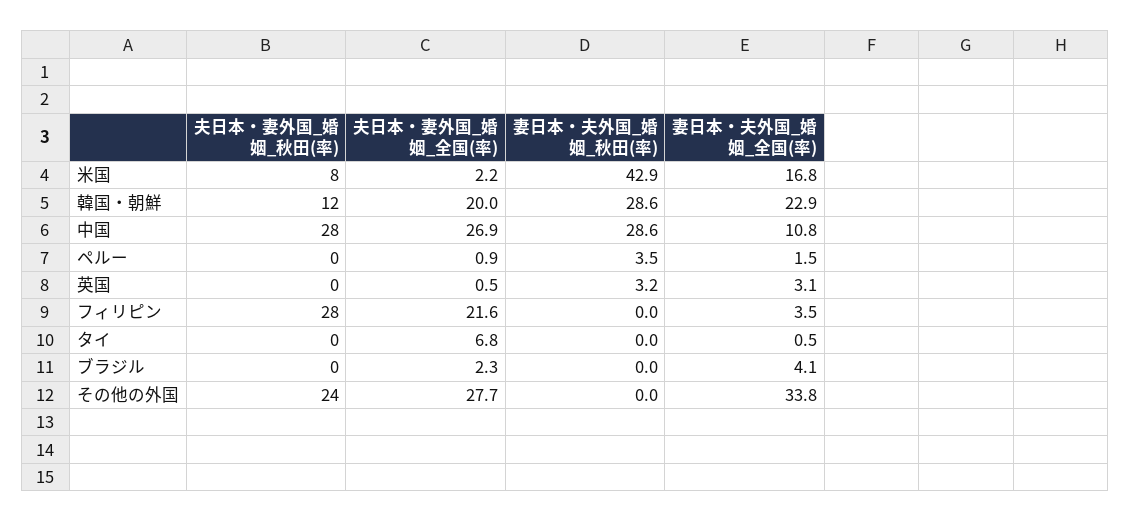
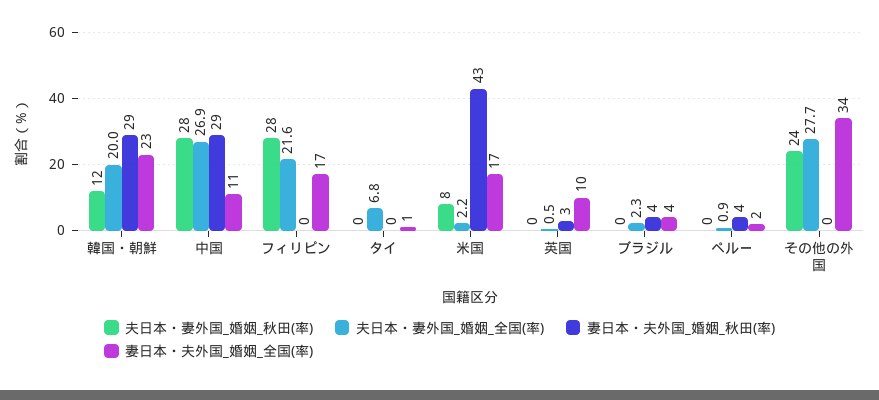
  {
    "夫日本・妻外国_婚姻_秋田(率)": {
      "米国": 8,
      "韓国・朝鮮": 12,
      "中国": 28,
      "ペルー": 0,
      "英国": 0,
      "フィリピン": 28,
      "タイ": 0,
      "ブラジル": 0,
      "その他の外国": 24
    },
    "夫日本・妻外国_婚姻_全国(率)": {
      "米国": 2.2,
      "韓国・朝鮮": 20,
      "中国": 26.9,
      "ペルー": 0.9,
      "英国": 0.5,
      "フィリピン": 21.6,
      "タイ": 6.8,
      "ブラジル": 2.3,
      "その他の外国": 27.7
    },
    "妻日本・夫外国_婚姻_秋田(率)": {
      "米国": 42.9,
      "韓国・朝鮮": 28.6,
      "中国": 28.6,
      "ペルー": 3.5,
      "英国": 3.2,
      "フィリピン": 0,
      "タイ": 0,
-     "ブラジル": 0,
+     "ブラジル": 4,
      "その他の外国": 0
    },
    "妻日本・夫外国_婚姻_全国(率)": {
      "米国": 16.8,
      "韓国・朝鮮": 22.9,
      "中国": 10.8,
      "ペルー": 1.5,
-     "英国": 3.1,
+     "英国": 10,
-     "フィリピン": 3.5,
+     "フィリピン": 17,
      "タイ": 0.5,
      "ブラジル": 4.1,
      "その他の外国": 33.8
    }
  }

